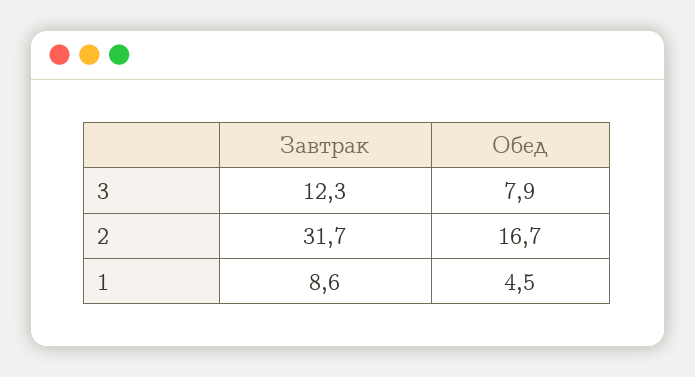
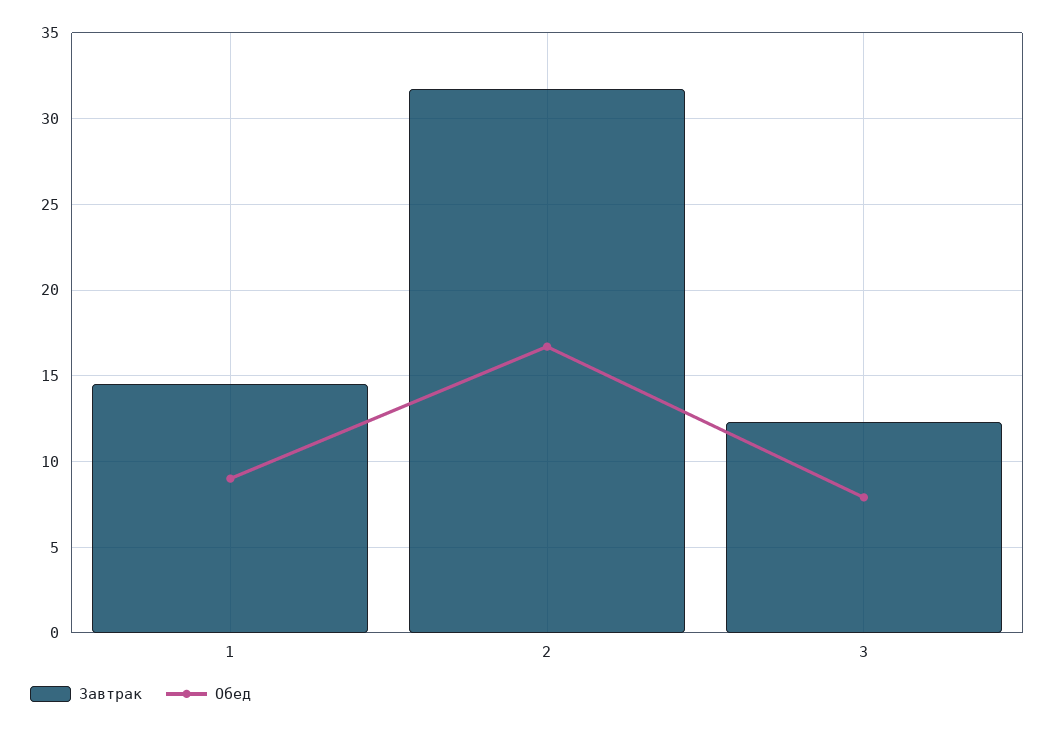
  {
    "Завтрак": {
      "3": 12.3,
      "2": 31.7,
-     "1": 8.6
+     "1": 14.5
    },
    "Обед": {
      "3": 7.9,
      "2": 16.7,
-     "1": 4.5
+     "1": 9
    }
  }

